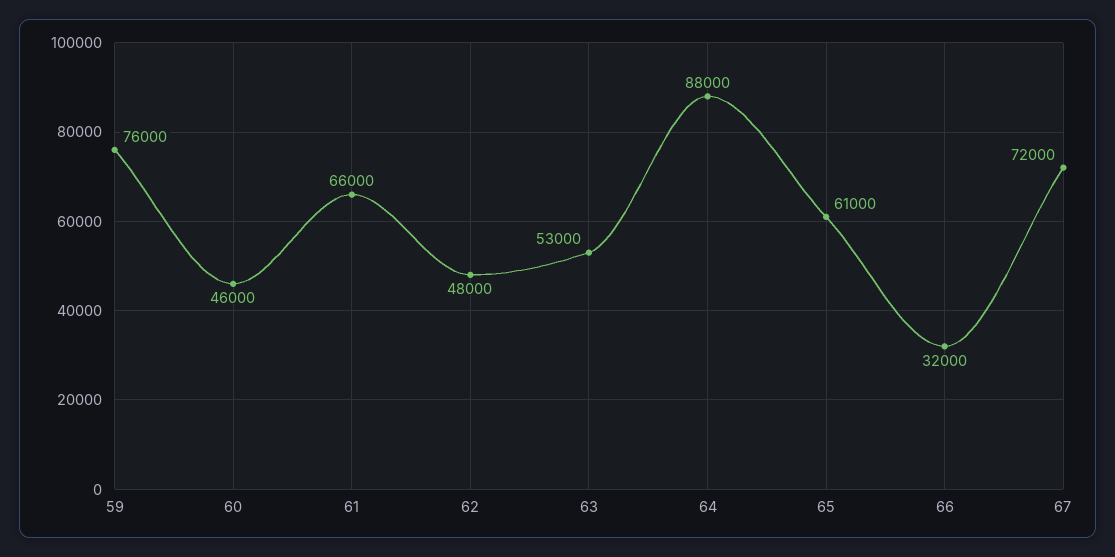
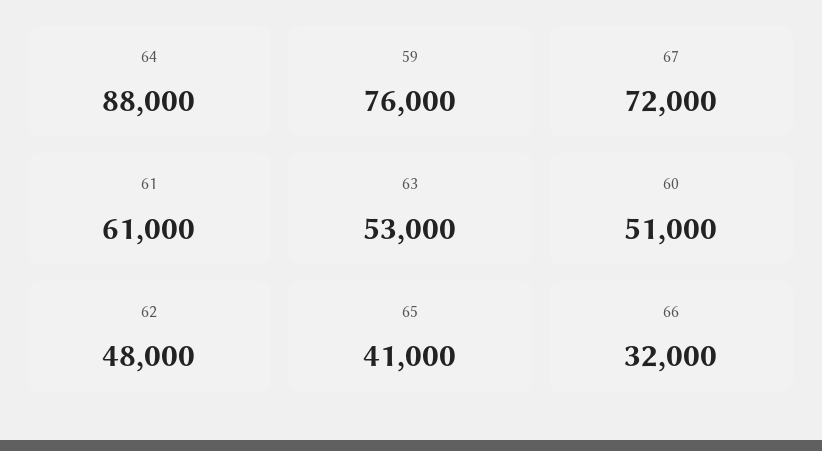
  {
    "59": 76000,
-   "60": 46000,
+   "60": 51000,
-   "61": 66000,
+   "61": 61000,
    "62": 48000,
    "63": 53000,
    "64": 88000,
-   "65": 61000,
+   "65": 41000,
    "66": 32000,
    "67": 72000
  }

